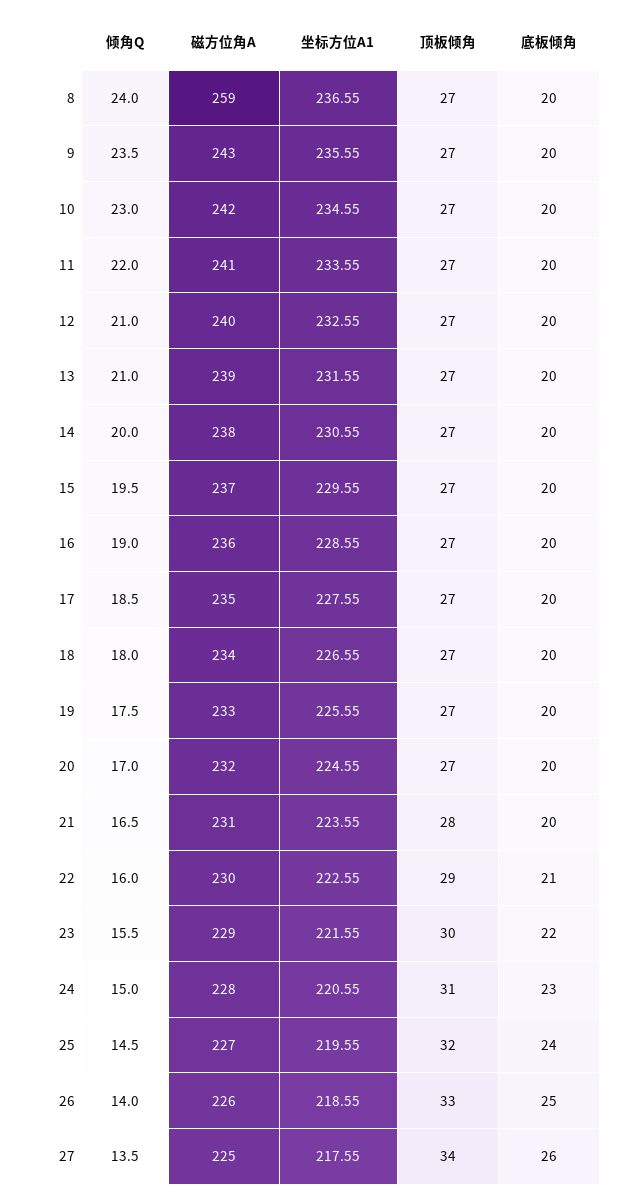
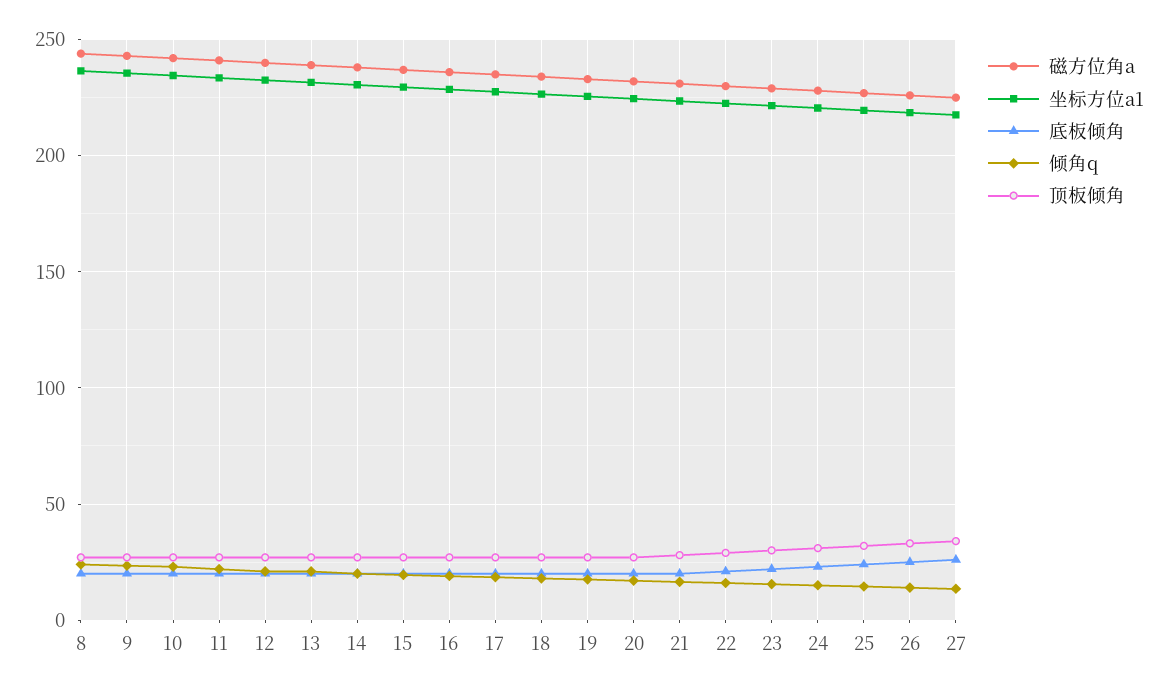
  {
    "倾角Q": {
      "8": 24,
      "9": 23.5,
      "10": 23,
      "11": 22,
      "12": 21,
      "13": 21,
      "14": 20,
      "15": 19.5,
      "16": 19,
      "17": 18.5,
      "18": 18,
      "19": 17.5,
      "20": 17,
      "21": 16.5,
      "22": 16,
      "23": 15.5,
      "24": 15,
      "25": 14.5,
      "26": 14,
      "27": 13.5
    },
    "磁方位角A": {
-     "8": 259,
+     "8": 245,
      "9": 243,
      "10": 242,
      "11": 241,
      "12": 240,
      "13": 239,
      "14": 238,
      "15": 237,
      "16": 236,
      "17": 235,
      "18": 234,
      "19": 233,
      "20": 232,
      "21": 231,
      "22": 230,
      "23": 229,
      "24": 228,
      "25": 227,
      "26": 226,
      "27": 225
    },
    "坐标方位A1": {
      "8": 236.55,
      "9": 235.55,
      "10": 234.55,
      "11": 233.55,
      "12": 232.55,
      "13": 231.55,
      "14": 230.55,
      "15": 229.55,
      "16": 228.55,
      "17": 227.55,
      "18": 226.55,
      "19": 225.55,
      "20": 224.55,
      "21": 223.55,
      "22": 222.55,
      "23": 221.55,
      "24": 220.55,
      "25": 219.55,
      "26": 218.55,
      "27": 217.55
    },
    "顶板倾角": {
      "8": 27,
      "9": 27,
      "10": 27,
      "11": 27,
      "12": 27,
      "13": 27,
      "14": 27,
      "15": 27,
      "16": 27,
      "17": 27,
      "18": 27,
      "19": 27,
      "20": 27,
      "21": 28,
      "22": 29,
      "23": 30,
      "24": 31,
      "25": 32,
      "26": 33,
      "27": 34
    },
    "底板倾角": {
      "8": 20,
      "9": 20,
      "10": 20,
      "11": 20,
      "12": 20,
      "13": 20,
      "14": 20,
      "15": 20,
      "16": 20,
      "17": 20,
      "18": 20,
      "19": 20,
      "20": 20,
      "21": 20,
      "22": 21,
      "23": 22,
      "24": 23,
      "25": 24,
      "26": 25,
      "27": 26
    }
  }

